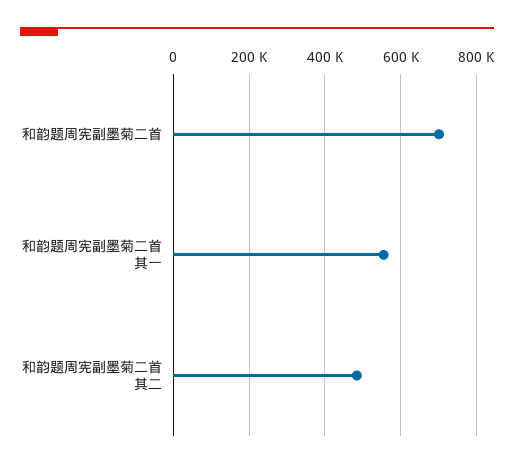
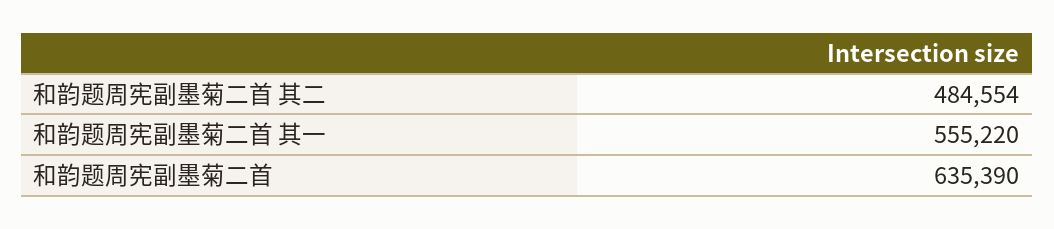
  {
-   "和韵题周宪副墨菊二首": 700000,
+   "和韵题周宪副墨菊二首": 635390,
    "和韵题周宪副墨菊二首 其一": 555220,
    "和韵题周宪副墨菊二首 其二": 484554
  }

